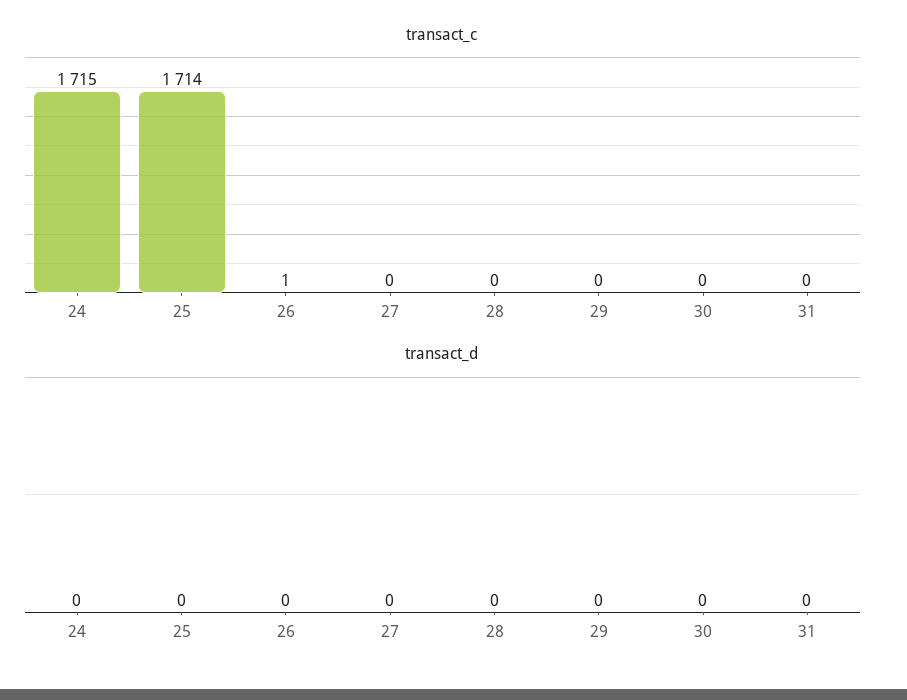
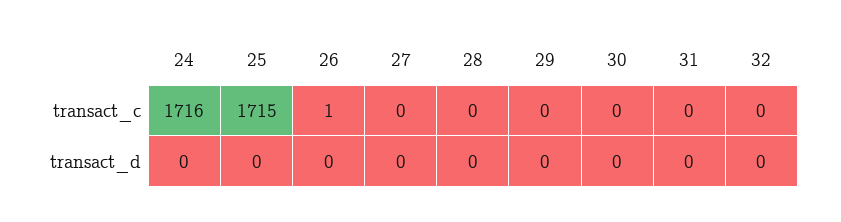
  {
    "transact_c": {
-     "24": 1715,
+     "24": 1716,
-     "25": 1714,
+     "25": 1715,
      "26": 1,
      "27": 0,
      "28": 0,
      "29": 0,
      "30": 0,
-     "31": 0
+     "31": 0,
+     "32": 0
    },
    "transact_d": {
      "24": 0,
      "25": 0,
      "26": 0,
      "27": 0,
      "28": 0,
      "29": 0,
      "30": 0,
-     "31": 0
+     "31": 0,
+     "32": 0
    }
  }

